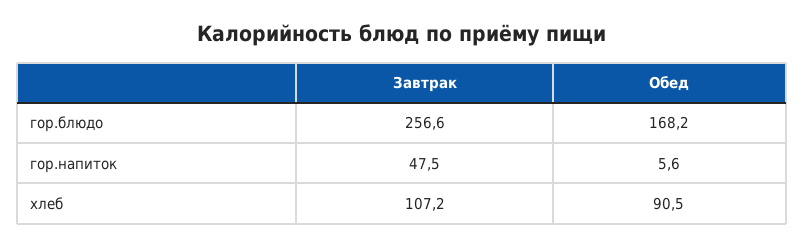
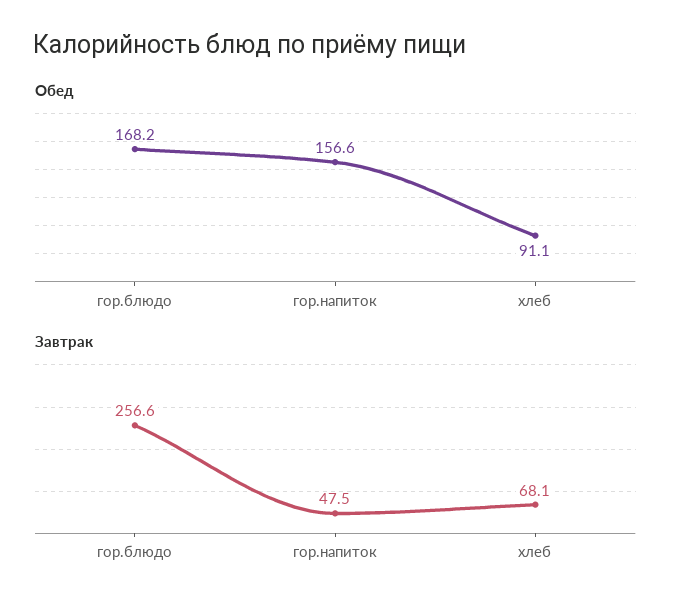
  {
    "Завтрак": {
      "гор.блюдо": 256.6,
      "гор.напиток": 47.5,
-     "хлеб": 107.2
+     "хлеб": 68.1
    },
    "Обед": {
      "гор.блюдо": 168.2,
-     "гор.напиток": 5.6,
+     "гор.напиток": 156.6,
-     "хлеб": 90.5
+     "хлеб": 91.1
    }
  }

